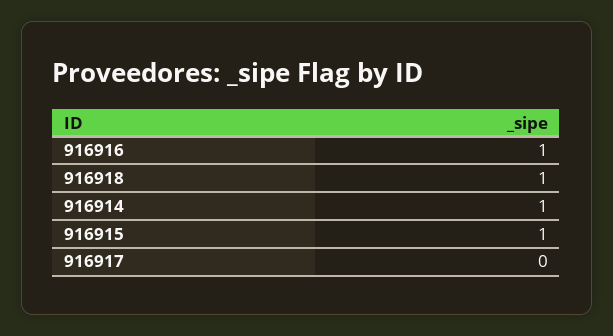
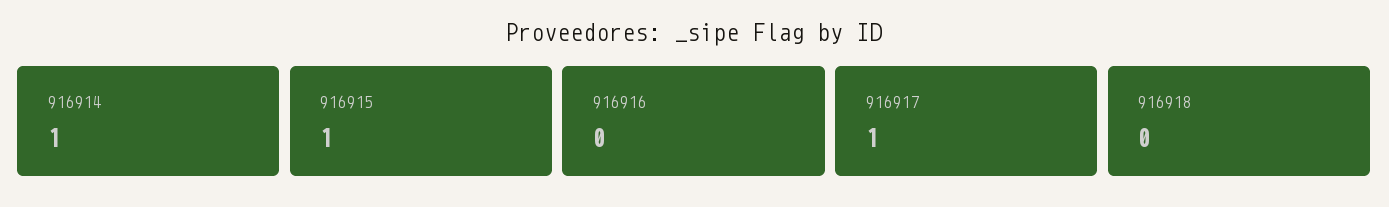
  {
-   "916916": 1,
+   "916916": 0,
-   "916918": 1,
+   "916918": 0,
    "916914": 1,
    "916915": 1,
-   "916917": 0
+   "916917": 1
  }

